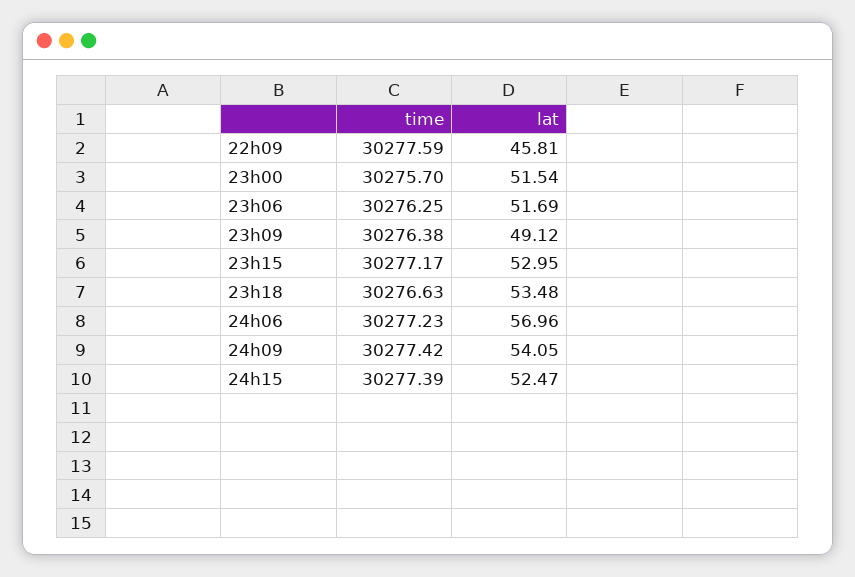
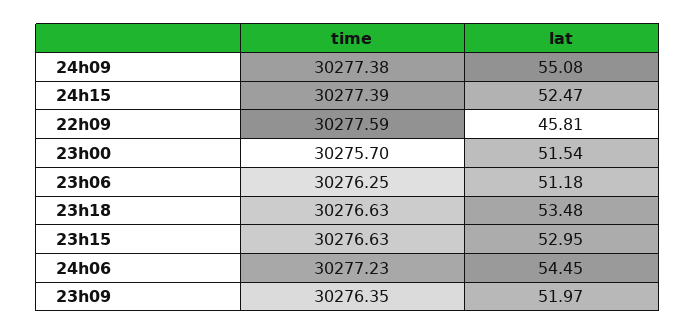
  {
    "time": {
      "22h09": 30277.59,
      "23h00": 30275.7,
      "23h06": 30276.25,
-     "23h09": 30276.38,
+     "23h09": 30276.35,
-     "23h15": 30277.17,
+     "23h15": 30276.63,
      "23h18": 30276.63,
      "24h06": 30277.23,
-     "24h09": 30277.42,
+     "24h09": 30277.38,
      "24h15": 30277.39
    },
    "lat": {
      "22h09": 45.81,
      "23h00": 51.54,
-     "23h06": 51.69,
+     "23h06": 51.18,
-     "23h09": 49.12,
+     "23h09": 51.97,
      "23h15": 52.95,
      "23h18": 53.48,
-     "24h06": 56.96,
+     "24h06": 54.45,
-     "24h09": 54.05,
+     "24h09": 55.08,
      "24h15": 52.47
    }
  }

